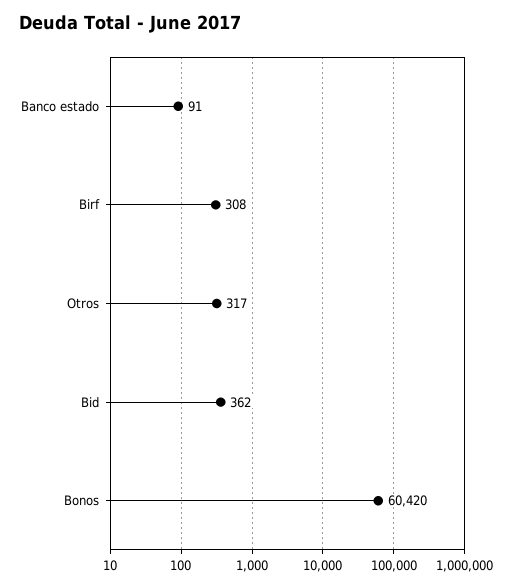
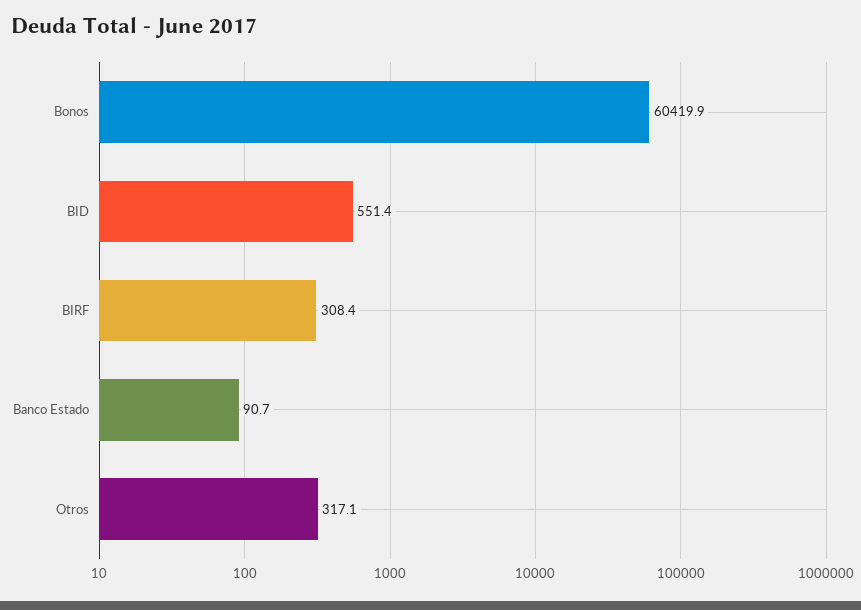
  {
    "Banco estado": 90.7,
    "Birf": 308.4,
    "Otros": 317.1,
-   "Bid": 362,
+   "Bid": 551.4,
    "Bonos": 60419.9
  }

